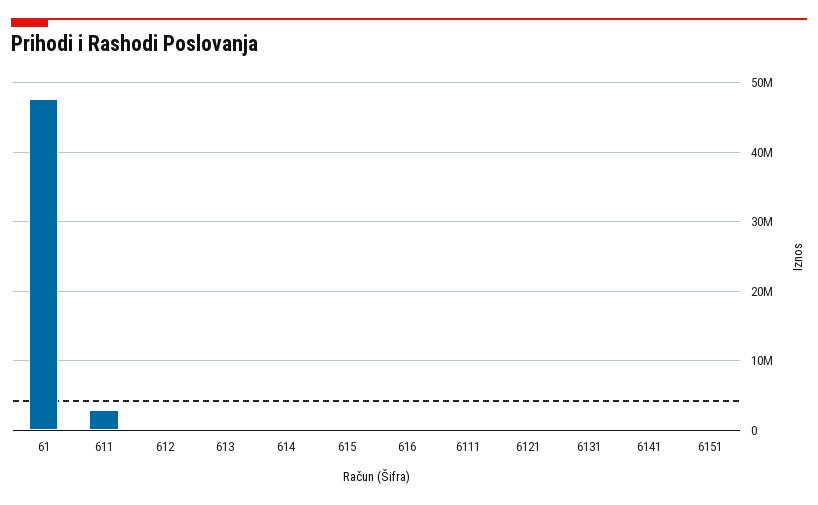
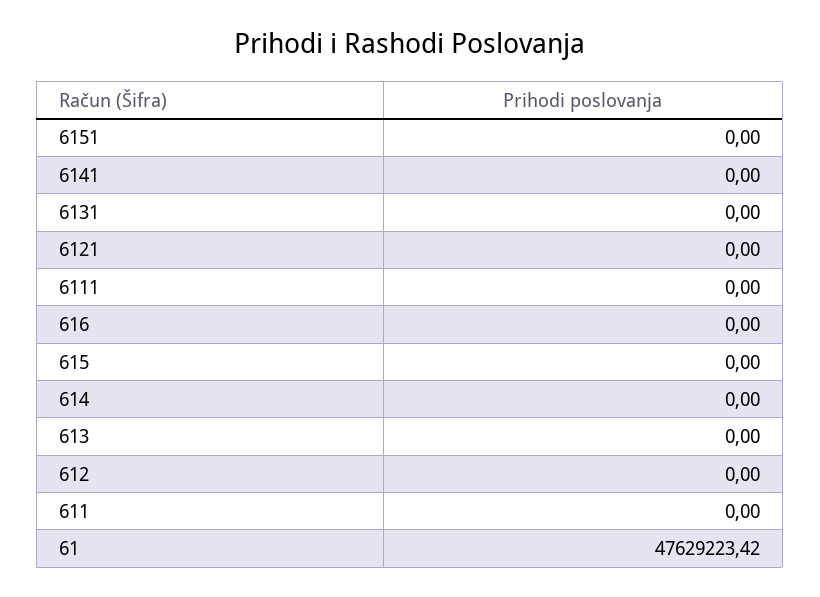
  {
    "61": 47629223.42,
-   "611": 3000000,
+   "611": 0,
    "612": 0,
    "613": 0,
    "614": 0,
    "615": 0,
    "616": 0,
    "6111": 0,
    "6121": 0,
    "6131": 0,
    "6141": 0,
    "6151": 0
  }

